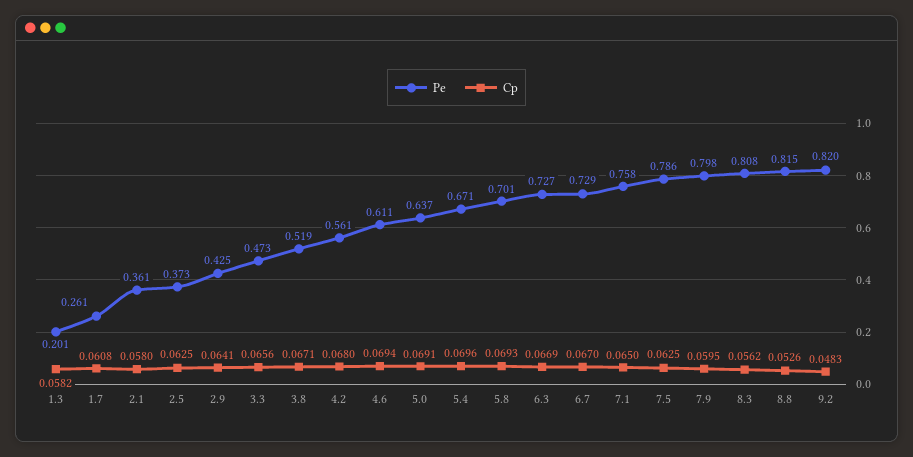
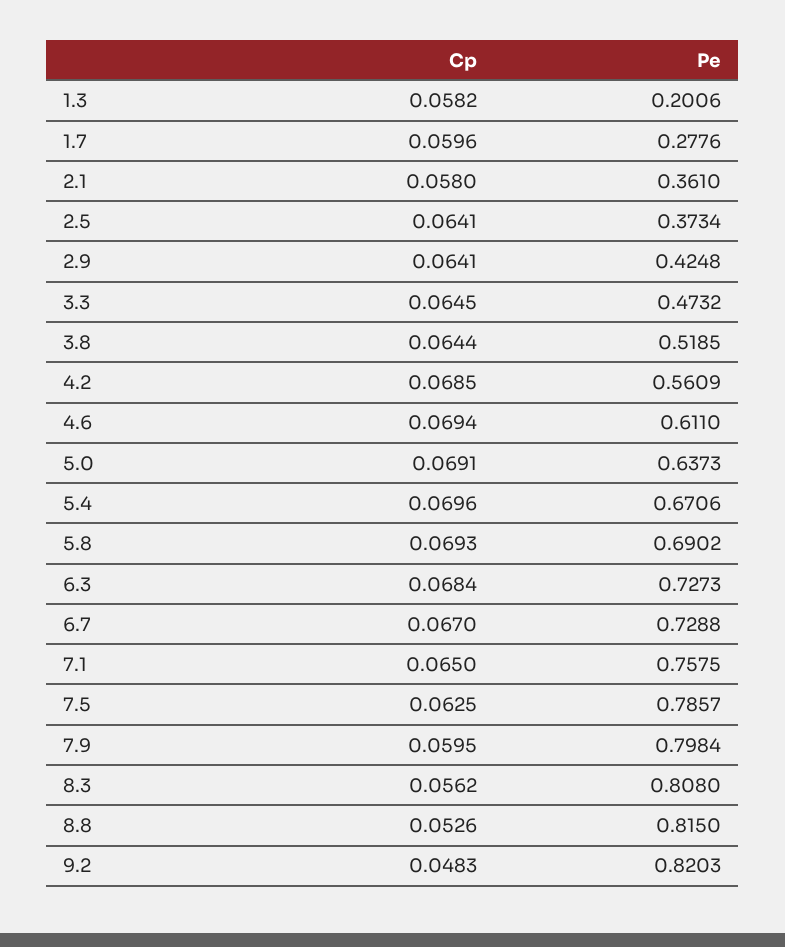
  {
    "Pe": {
      "1.3": 0.2006,
-     "1.7": 0.261,
+     "1.7": 0.2776,
      "2.1": 0.361,
      "2.5": 0.3734,
      "2.9": 0.4248,
      "3.3": 0.4732,
      "3.8": 0.5185,
      "4.2": 0.5609,
      "4.6": 0.611,
      "5.0": 0.6373,
      "5.4": 0.6706,
-     "5.8": 0.701,
+     "5.8": 0.6902,
      "6.3": 0.7273,
      "6.7": 0.7288,
      "7.1": 0.7575,
      "7.5": 0.7857,
      "7.9": 0.7984,
      "8.3": 0.808,
      "8.8": 0.815,
      "9.2": 0.8203
    },
    "Cp": {
      "1.3": 0.0582,
-     "1.7": 0.0608,
+     "1.7": 0.0596,
      "2.1": 0.058,
-     "2.5": 0.0625,
+     "2.5": 0.0641,
      "2.9": 0.0641,
-     "3.3": 0.0656,
+     "3.3": 0.0645,
-     "3.8": 0.0671,
+     "3.8": 0.0644,
-     "4.2": 0.068,
+     "4.2": 0.0685,
      "4.6": 0.0694,
      "5.0": 0.0691,
      "5.4": 0.0696,
      "5.8": 0.0693,
-     "6.3": 0.0669,
+     "6.3": 0.0684,
      "6.7": 0.067,
      "7.1": 0.065,
      "7.5": 0.0625,
      "7.9": 0.0595,
      "8.3": 0.0562,
      "8.8": 0.0526,
      "9.2": 0.0483
    }
  }

